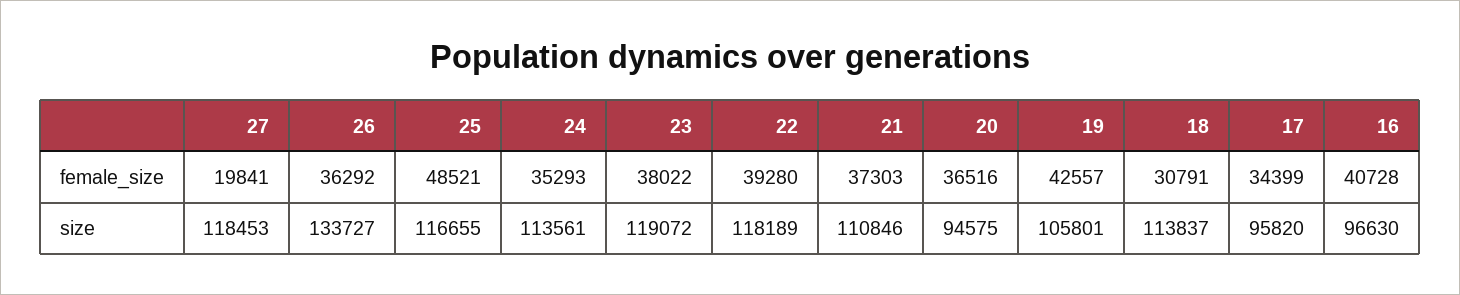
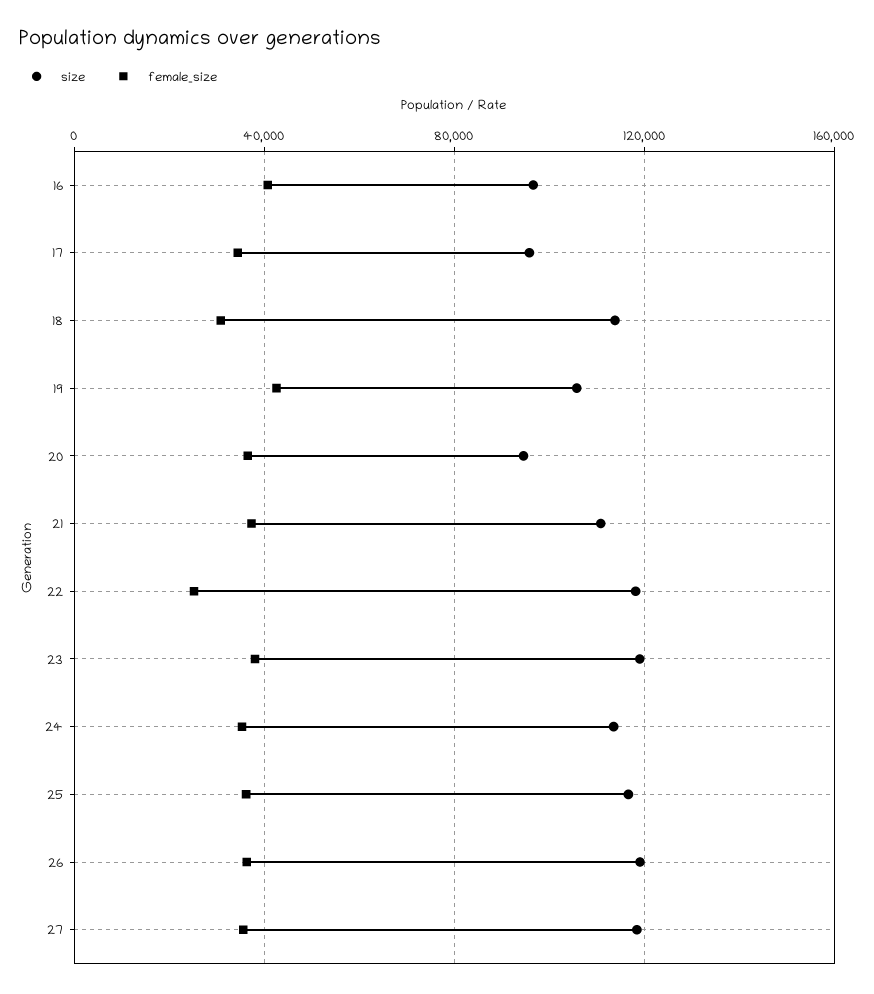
  {
    "female_size": {
-     "27": 19841,
+     "27": 35000,
      "26": 36292,
-     "25": 48521,
+     "25": 35000,
      "24": 35293,
      "23": 38022,
-     "22": 39280,
+     "22": 25000,
      "21": 37303,
      "20": 36516,
      "19": 42557,
      "18": 30791,
      "17": 34399,
      "16": 40728
    },
    "size": {
      "27": 118453,
-     "26": 133727,
+     "26": 120000,
      "25": 116655,
      "24": 113561,
      "23": 119072,
      "22": 118189,
      "21": 110846,
      "20": 94575,
      "19": 105801,
      "18": 113837,
      "17": 95820,
      "16": 96630
    }
  }

